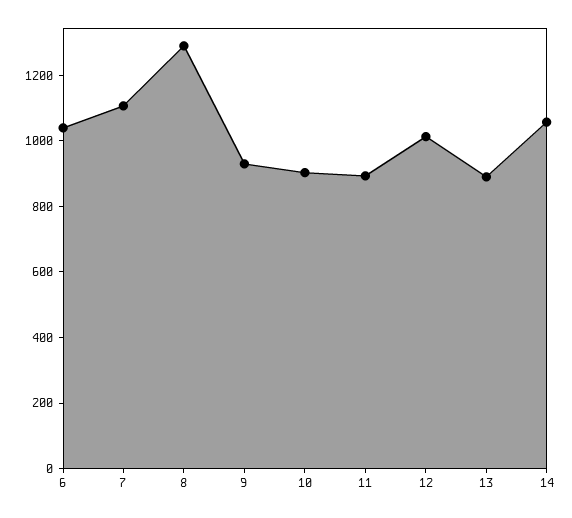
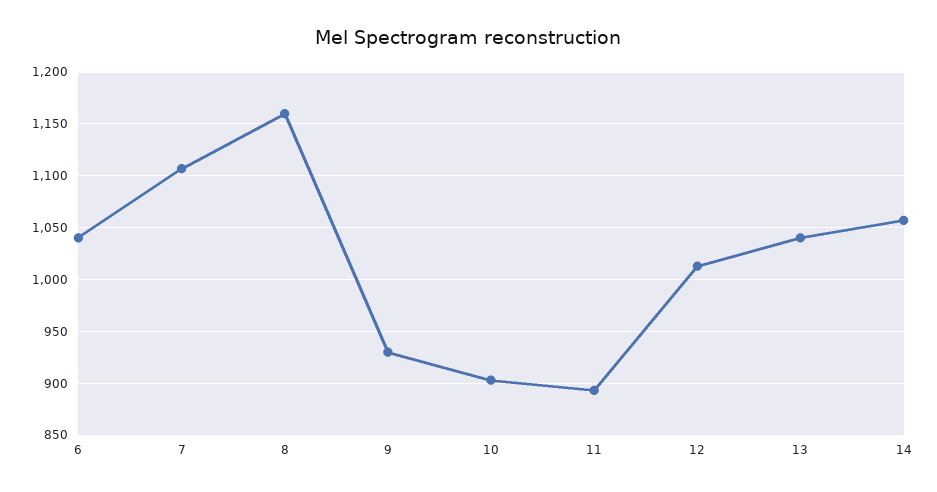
  {
    "6": 1040,
    "7": 1110,
-   "8": 1300,
+   "8": 1160,
    "9": 930,
    "10": 900,
    "11": 890,
    "12": 1010,
-   "13": 900,
+   "13": 1040,
    "14": 1060
  }

